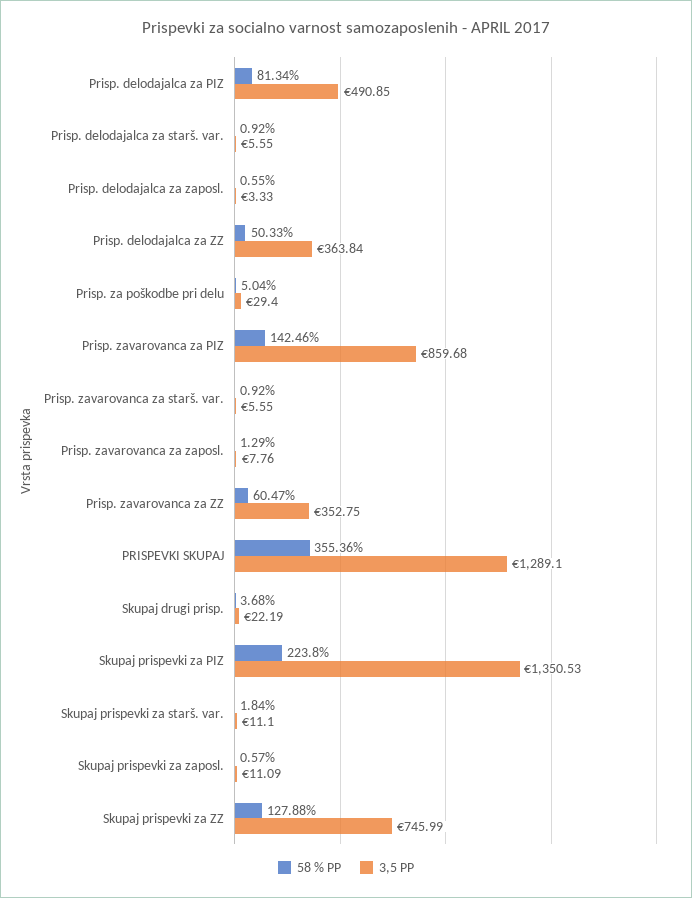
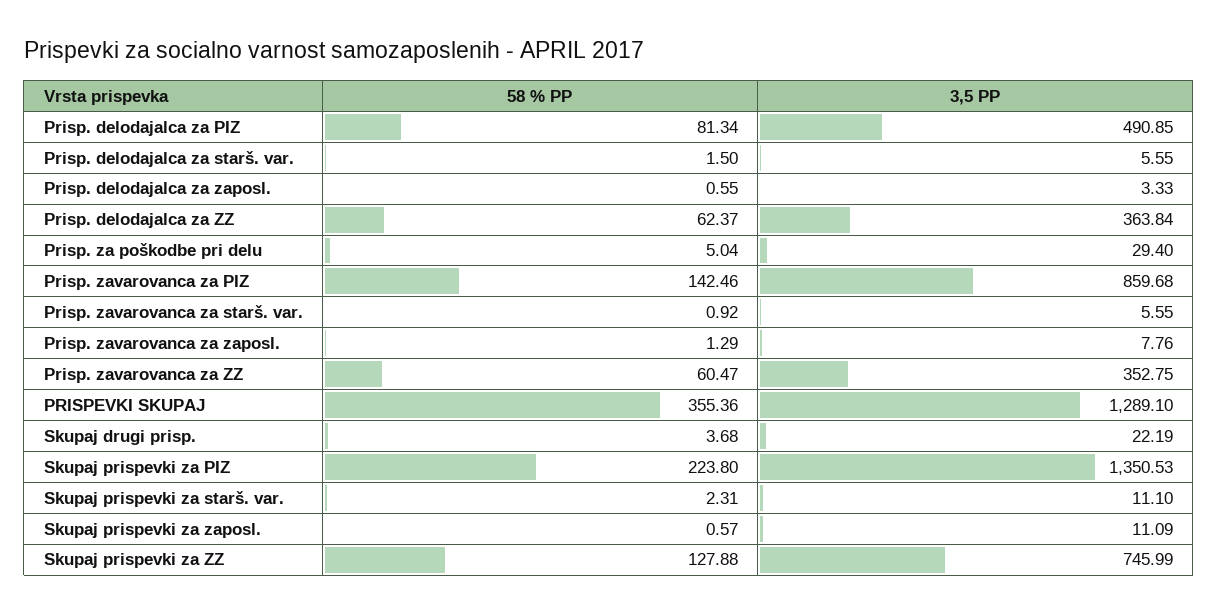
  {
    "58 % PP": {
      "Prisp. delodajalca za PIZ": 81.34,
-     "Prisp. delodajalca za starš. var.": 0.92,
+     "Prisp. delodajalca za starš. var.": 1.5,
      "Prisp. delodajalca za zaposl.": 0.55,
-     "Prisp. delodajalca za ZZ": 50.33,
+     "Prisp. delodajalca za ZZ": 62.37,
      "Prisp. za poškodbe pri delu": 5.04,
      "Prisp. zavarovanca za PIZ": 142.46,
      "Prisp. zavarovanca za starš. var.": 0.92,
      "Prisp. zavarovanca za zaposl.": 1.29,
      "Prisp. zavarovanca za ZZ": 60.47,
      "PRISPEVKI SKUPAJ": 355.36,
      "Skupaj drugi prisp.": 3.68,
      "Skupaj prispevki za PIZ": 223.8,
-     "Skupaj prispevki za starš. var.": 1.84,
+     "Skupaj prispevki za starš. var.": 2.31,
      "Skupaj prispevki za zaposl.": 0.57,
      "Skupaj prispevki za ZZ": 127.88
    },
    "3,5 PP": {
      "Prisp. delodajalca za PIZ": 490.85,
      "Prisp. delodajalca za starš. var.": 5.55,
      "Prisp. delodajalca za zaposl.": 3.33,
      "Prisp. delodajalca za ZZ": 363.84,
      "Prisp. za poškodbe pri delu": 29.4,
      "Prisp. zavarovanca za PIZ": 859.68,
      "Prisp. zavarovanca za starš. var.": 5.55,
      "Prisp. zavarovanca za zaposl.": 7.76,
      "Prisp. zavarovanca za ZZ": 352.75,
      "PRISPEVKI SKUPAJ": 1289.1,
      "Skupaj drugi prisp.": 22.19,
      "Skupaj prispevki za PIZ": 1350.53,
      "Skupaj prispevki za starš. var.": 11.1,
      "Skupaj prispevki za zaposl.": 11.09,
      "Skupaj prispevki za ZZ": 745.99
    }
  }

